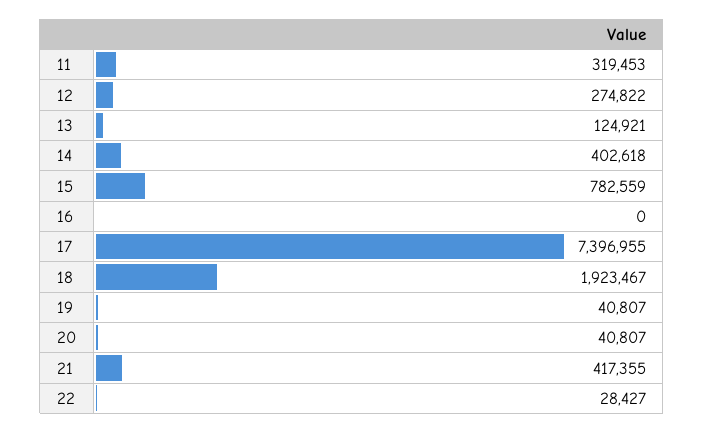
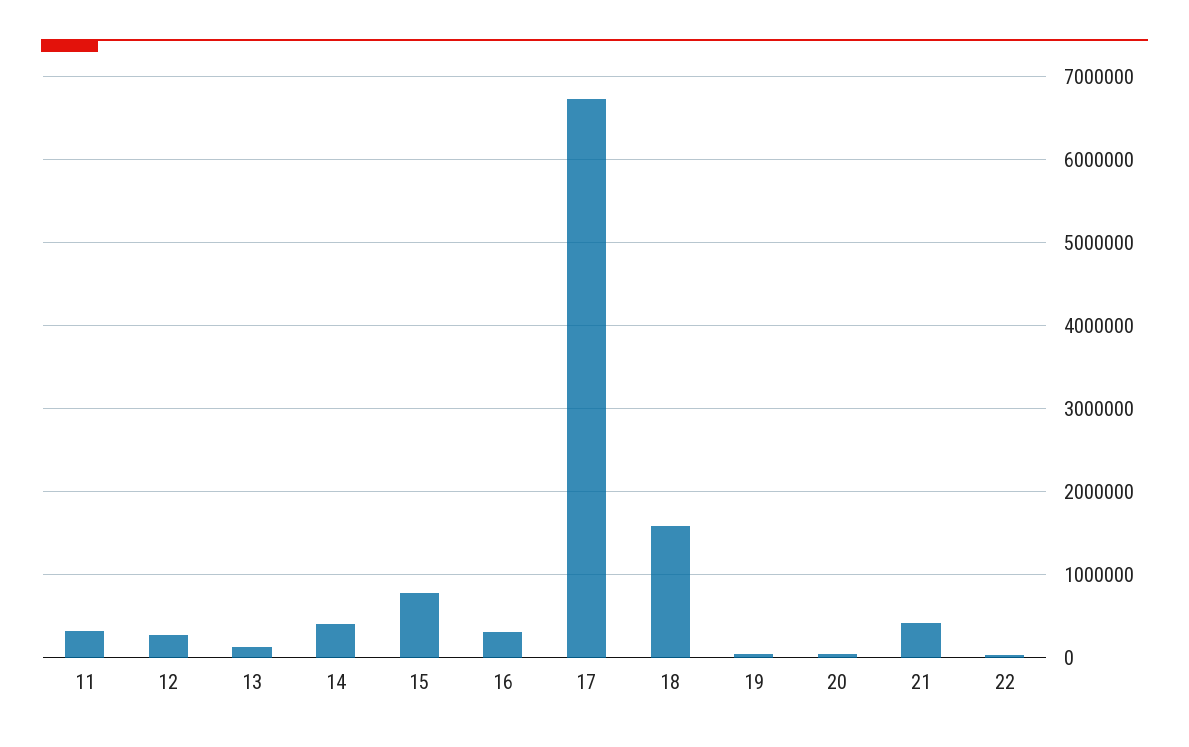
  {
    "11": 319453,
    "12": 274822,
    "13": 124921,
    "14": 402618,
    "15": 782559,
-   "16": 0,
+   "16": 300000,
-   "17": 7396955,
+   "17": 6700000,
-   "18": 1923467,
+   "18": 1600000,
    "19": 40807,
    "20": 40807,
    "21": 417355,
    "22": 28427
  }

